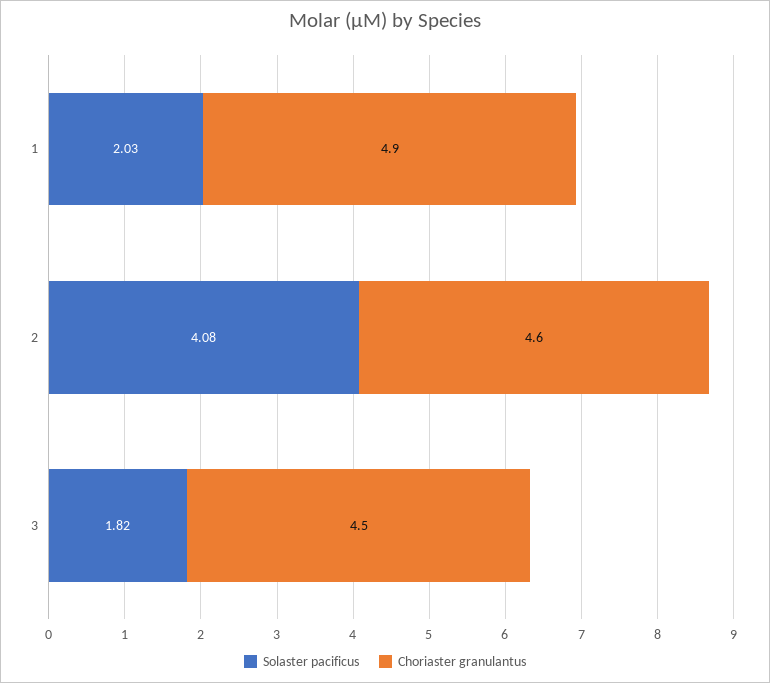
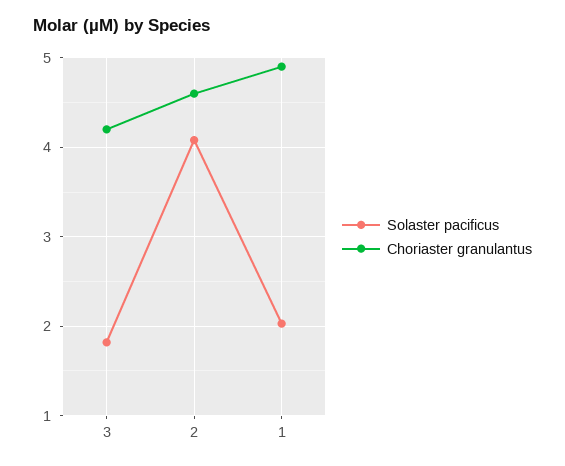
  {
    "Solaster pacificus": {
      "1": 2.03,
      "2": 4.08,
      "3": 1.82
    },
    "Choriaster granulantus": {
      "1": 4.9,
      "2": 4.6,
-     "3": 4.5
+     "3": 4.2
    }
  }

